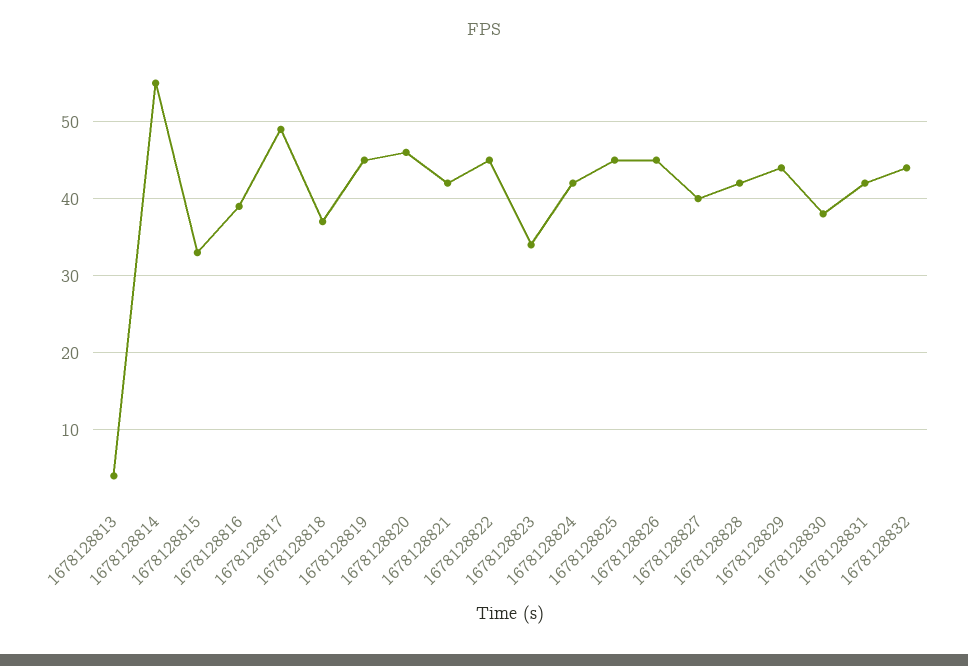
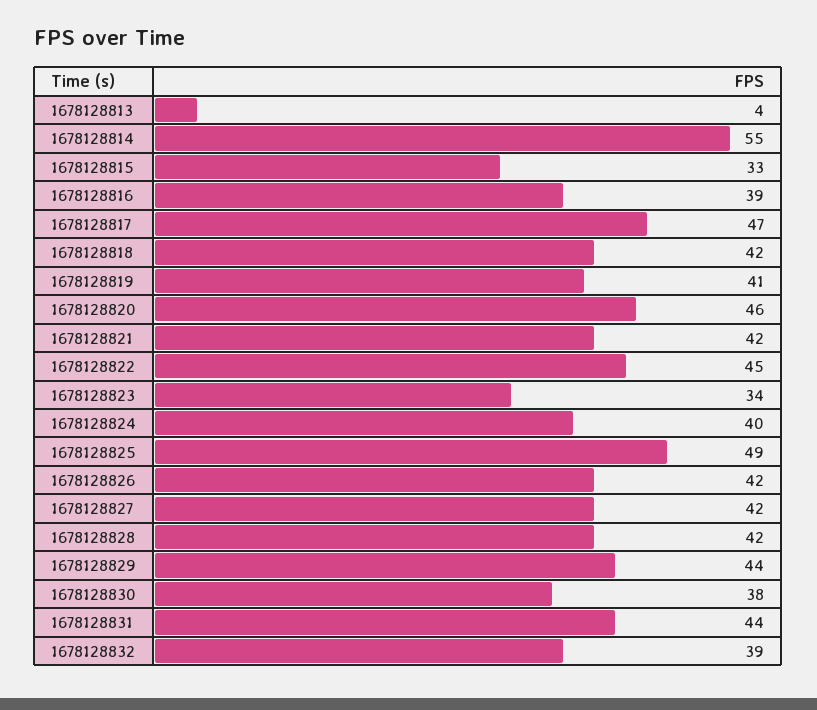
  {
    "1678128813": 4,
    "1678128814": 55,
    "1678128815": 33,
    "1678128816": 39,
-   "1678128817": 49,
+   "1678128817": 47,
-   "1678128818": 37,
+   "1678128818": 42,
-   "1678128819": 45,
+   "1678128819": 41,
    "1678128820": 46,
    "1678128821": 42,
    "1678128822": 45,
    "1678128823": 34,
-   "1678128824": 42,
+   "1678128824": 40,
-   "1678128825": 45,
+   "1678128825": 49,
-   "1678128826": 45,
+   "1678128826": 42,
-   "1678128827": 40,
+   "1678128827": 42,
    "1678128828": 42,
    "1678128829": 44,
    "1678128830": 38,
-   "1678128831": 42,
+   "1678128831": 44,
-   "1678128832": 44
+   "1678128832": 39
  }

